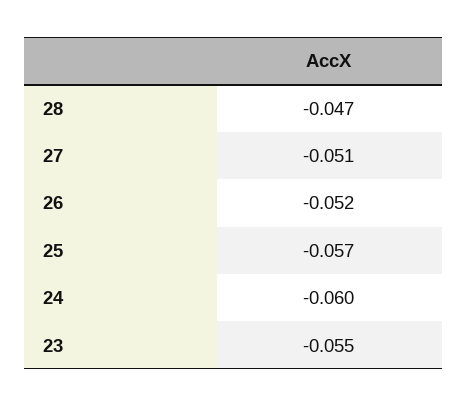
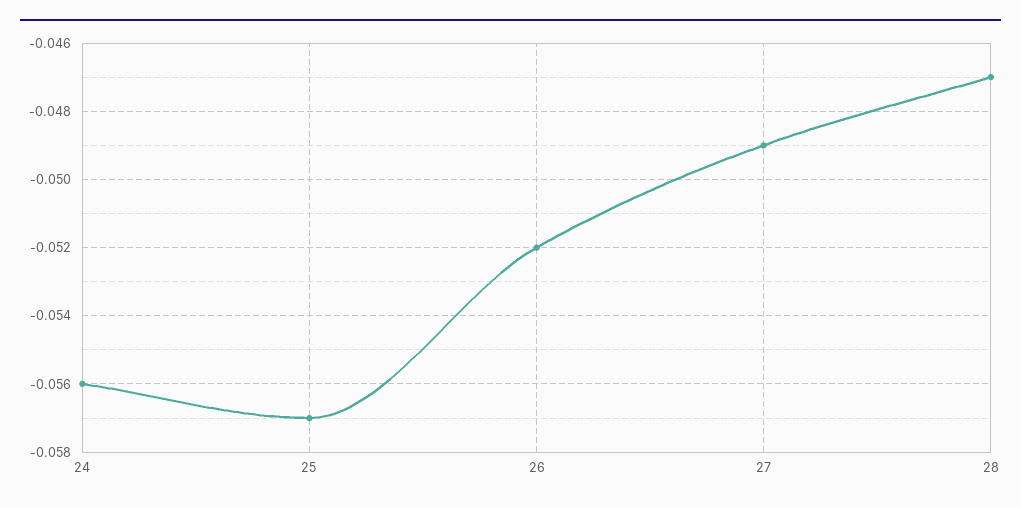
  {
    "28": -0.047,
-   "27": -0.051,
+   "27": -0.049,
    "26": -0.052,
    "25": -0.057,
-   "24": -0.06,
+   "24": -0.056
-   "23": -0.055
  }

